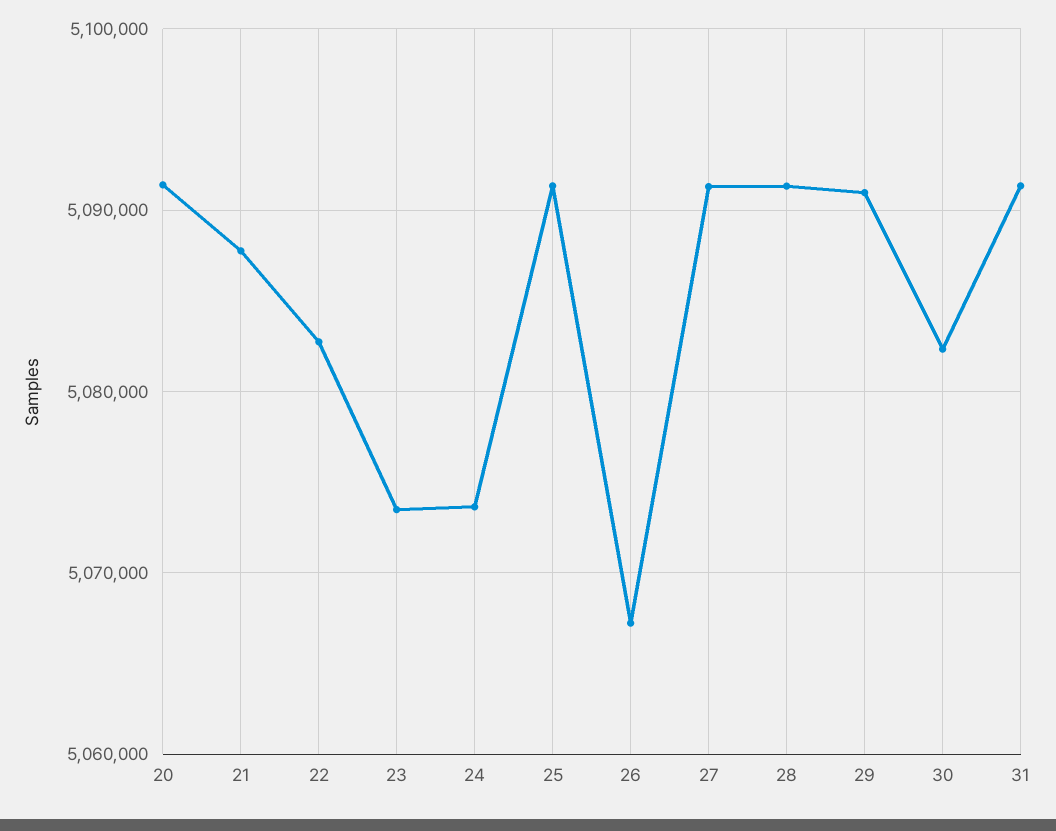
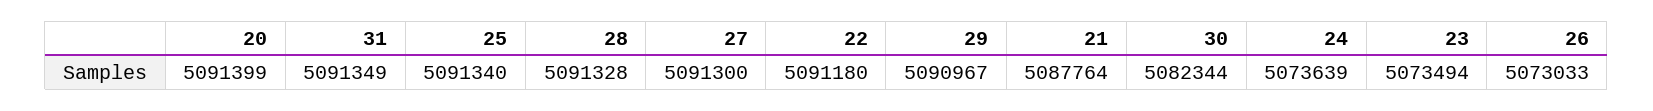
  {
    "20": 5091399,
    "21": 5087764,
-   "22": 5083000,
+   "22": 5091180,
    "23": 5073494,
    "24": 5073639,
    "25": 5091340,
-   "26": 5067000,
+   "26": 5073033,
    "27": 5091300,
    "28": 5091328,
    "29": 5090967,
    "30": 5082344,
    "31": 5091349
  }

